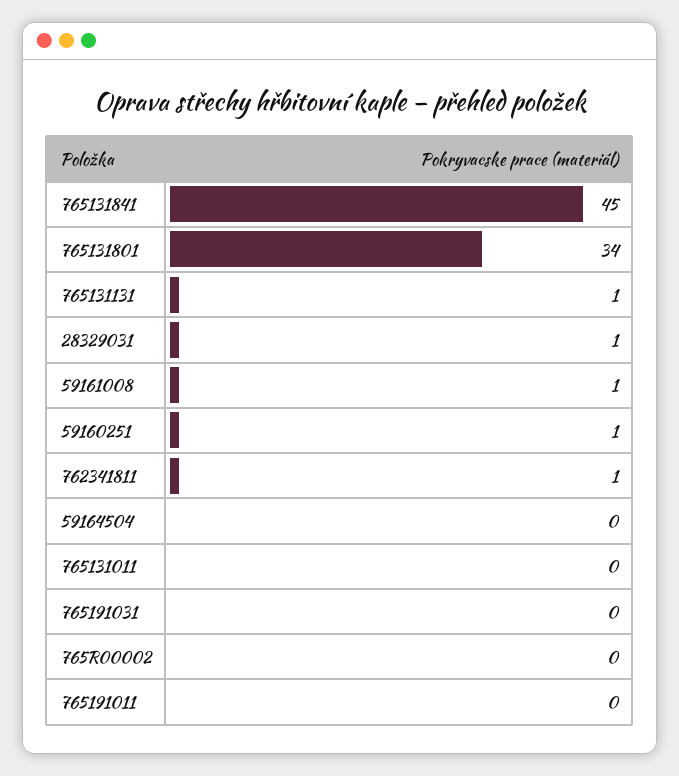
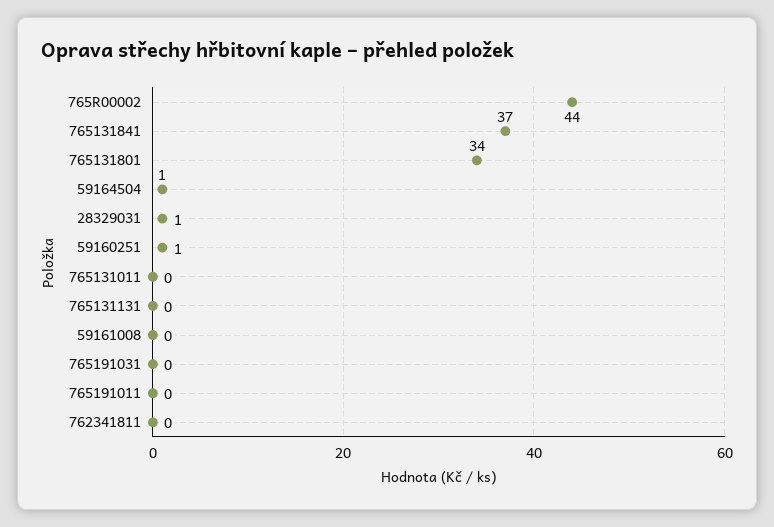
  {
-   "765131841": 45,
+   "765131841": 37,
    "765131801": 34,
-   "765131131": 1,
+   "765131131": 0,
    "28329031": 1,
-   "59161008": 1,
+   "59161008": 0,
    "59160251": 1,
-   "762341811": 1,
+   "762341811": 0,
-   "59164504": 0,
+   "59164504": 1,
    "765131011": 0,
    "765191031": 0,
-   "765R00002": 0,
+   "765R00002": 44,
    "765191011": 0
  }

